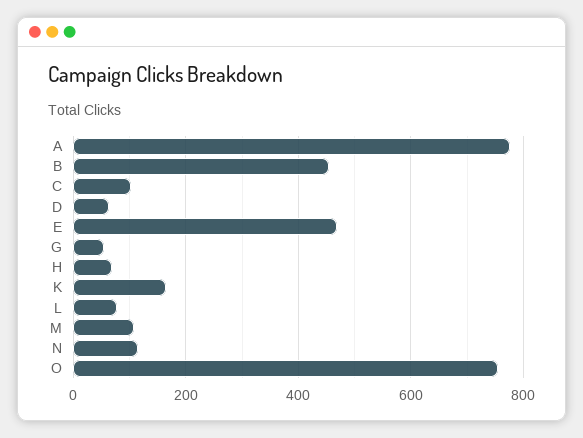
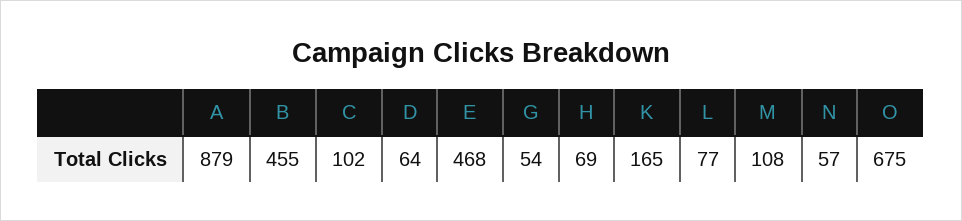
  {
-   "A": 780,
+   "A": 879,
    "B": 455,
    "C": 102,
    "D": 64,
    "E": 468,
    "G": 54,
    "H": 69,
    "K": 165,
    "L": 77,
    "M": 108,
-   "N": 120,
+   "N": 57,
-   "O": 760
+   "O": 675
  }

